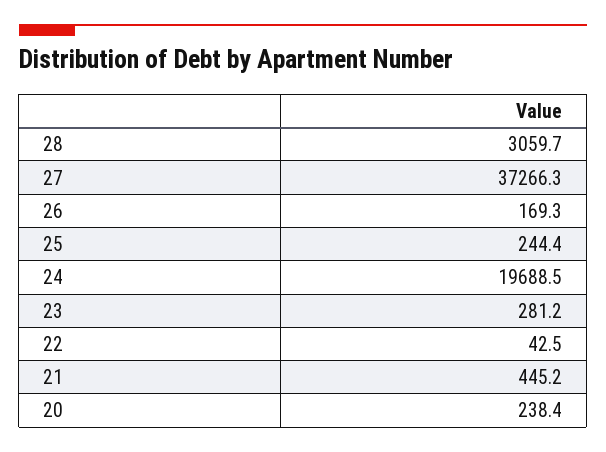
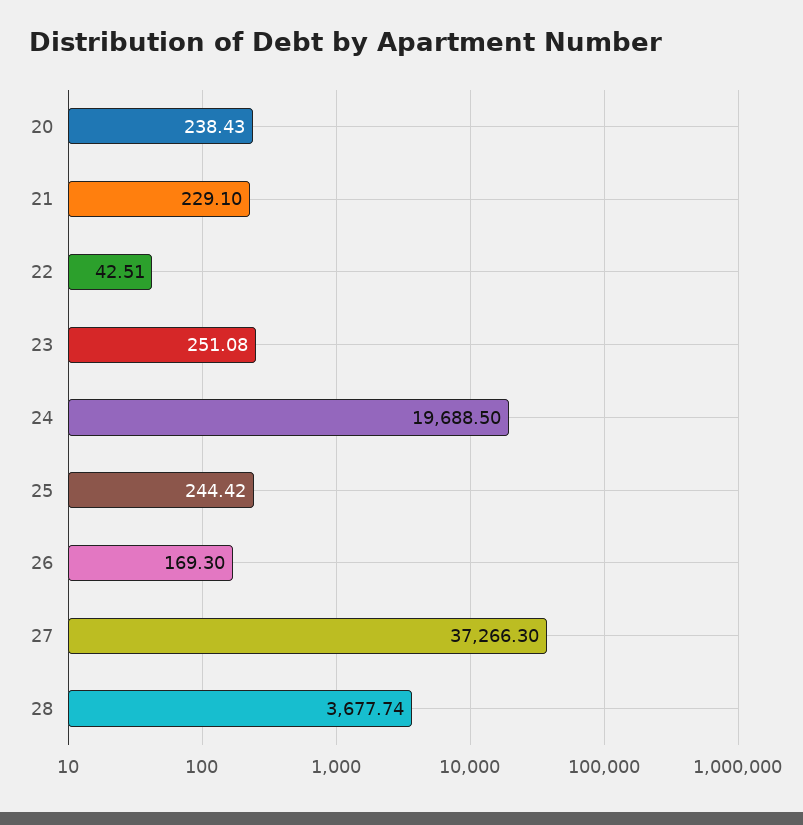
  {
-   "28": 3059.7,
+   "28": 3677.74,
    "27": 37266.3,
    "26": 169.3,
    "25": 244.42,
    "24": 19688.5,
-   "23": 281.2,
+   "23": 251.08,
    "22": 42.51,
-   "21": 445.2,
+   "21": 229.1,
    "20": 238.43
  }

